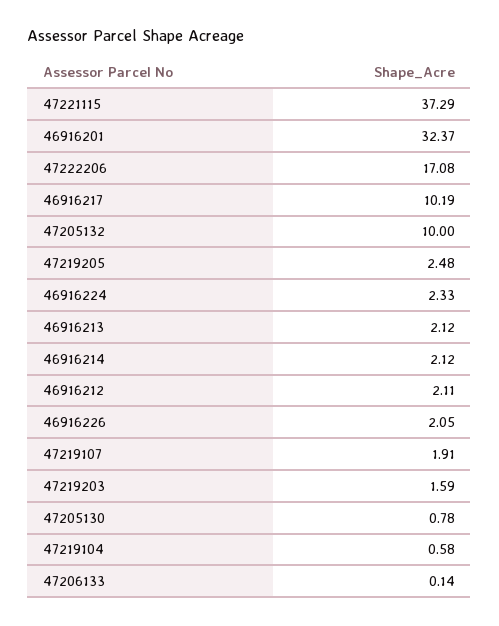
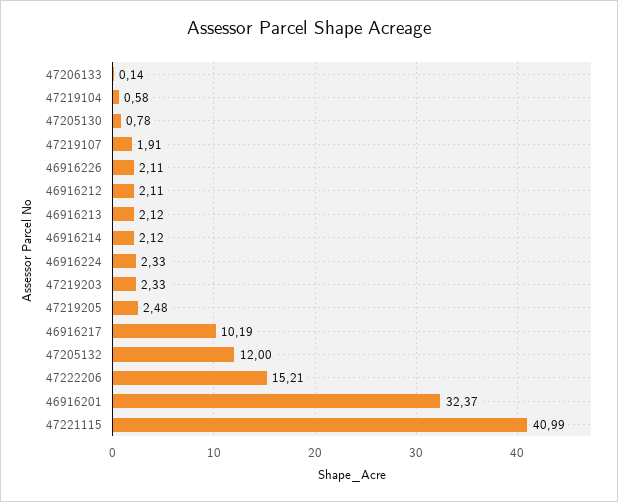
  {
-   "47221115": 37.29,
+   "47221115": 40.99,
    "46916201": 32.37,
-   "47222206": 17.08,
+   "47222206": 15.21,
    "46916217": 10.19,
-   "47205132": 10,
+   "47205132": 12,
    "47219205": 2.48,
    "46916224": 2.33,
    "46916213": 2.12,
    "46916214": 2.12,
    "46916212": 2.11,
-   "46916226": 2.05,
+   "46916226": 2.11,
    "47219107": 1.91,
-   "47219203": 1.59,
+   "47219203": 2.33,
    "47205130": 0.78,
    "47219104": 0.58,
    "47206133": 0.14
  }

